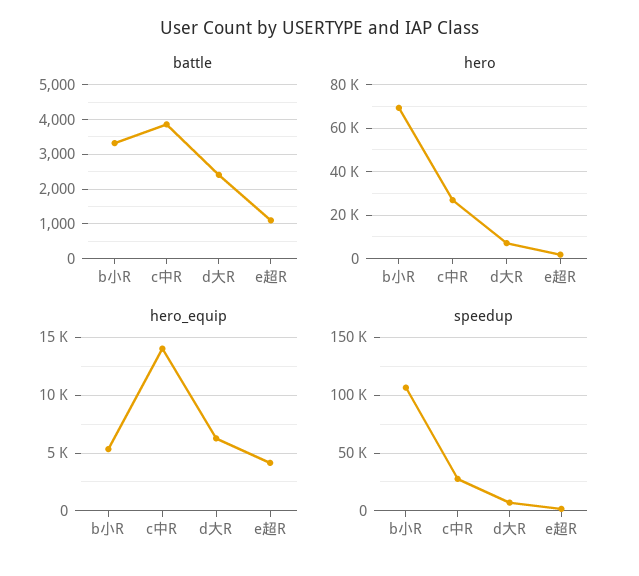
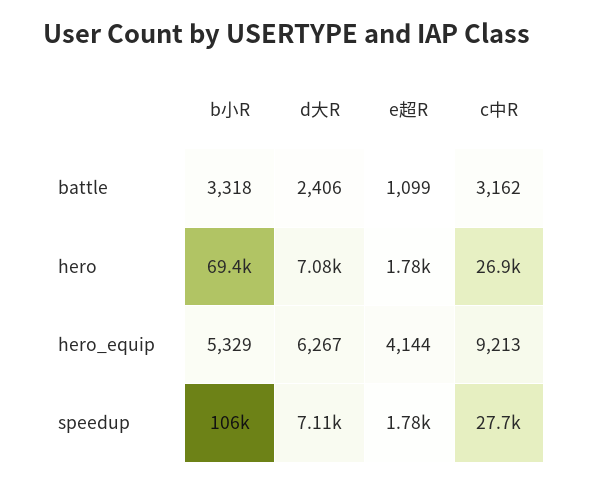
  {
    "battle": {
      "b小R": 3318,
-     "c中R": 3800,
+     "c中R": 3162,
      "d大R": 2406,
      "e超R": 1099
    },
    "hero": {
      "b小R": 69400,
      "c中R": 26900,
      "d大R": 7080,
      "e超R": 1780
    },
    "hero_equip": {
      "b小R": 5329,
-     "c中R": 14000,
+     "c中R": 9213,
      "d大R": 6267,
      "e超R": 4144
    },
    "speedup": {
      "b小R": 106000,
      "c中R": 27700,
      "d大R": 7110,
      "e超R": 1780
    }
  }

